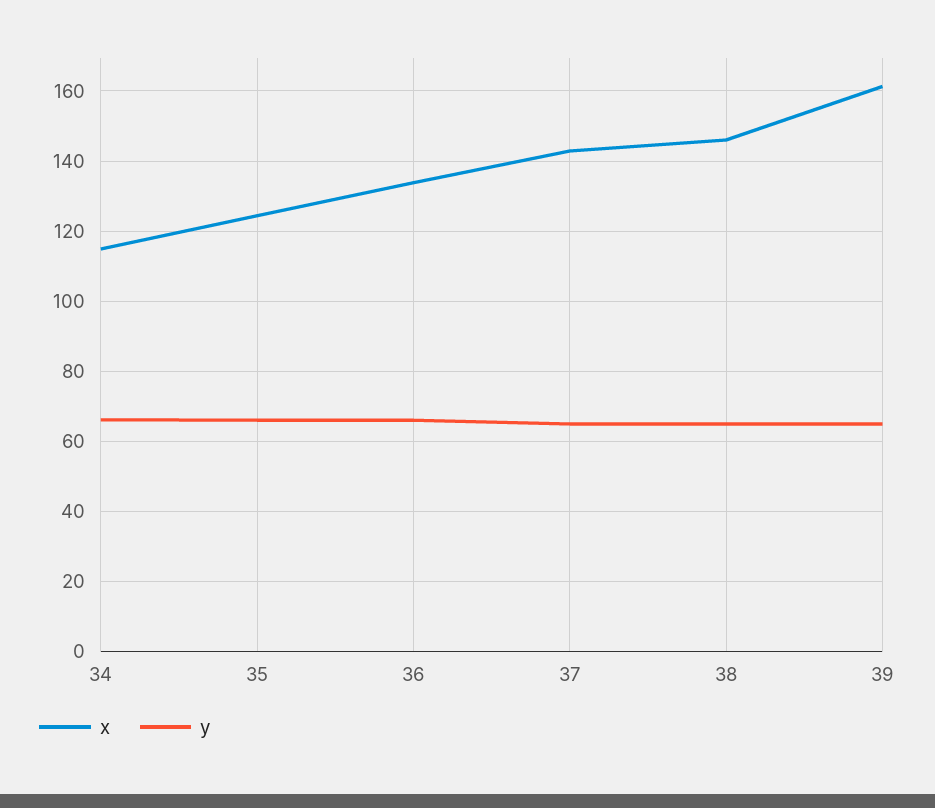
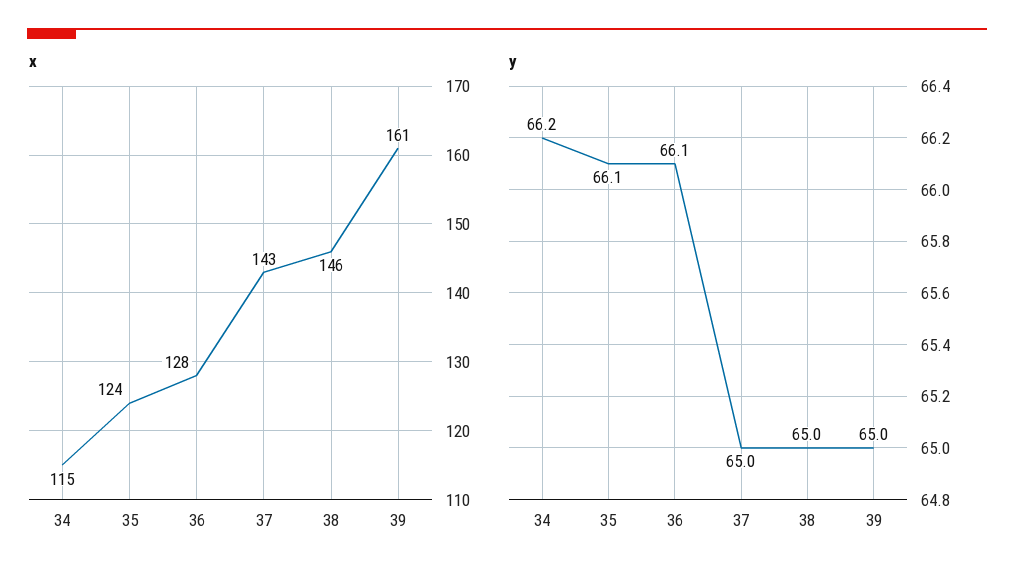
  {
    "x": {
      "34": 115,
      "35": 124,
-     "36": 134,
+     "36": 128,
      "37": 143,
      "38": 146,
      "39": 161
    },
    "y": {
      "34": 66.2,
      "35": 66.1,
      "36": 66.1,
      "37": 65,
      "38": 65,
      "39": 65
    }
  }

